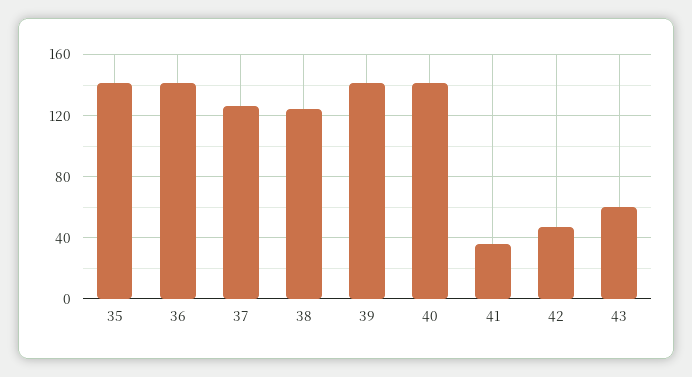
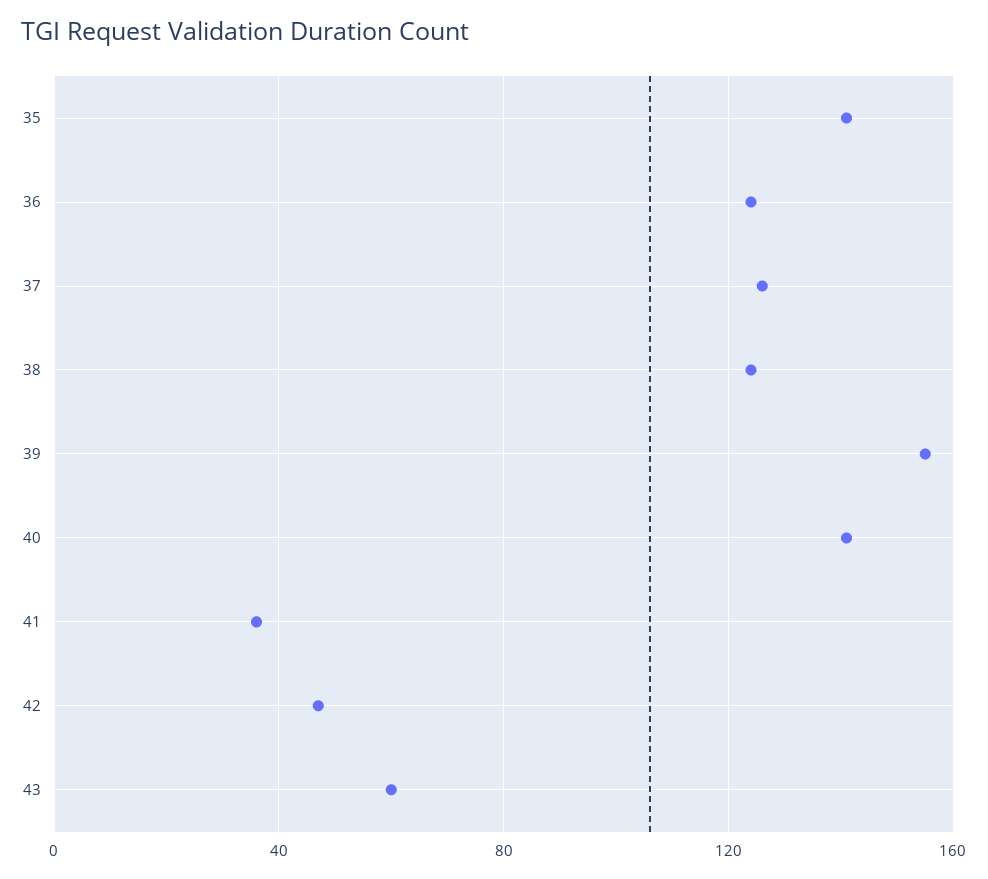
  {
    "35": 140,
-   "36": 140,
+   "36": 125,
    "37": 125,
    "38": 125,
-   "39": 140,
+   "39": 155,
    "40": 140,
    "41": 35,
    "42": 45,
    "43": 60
  }

